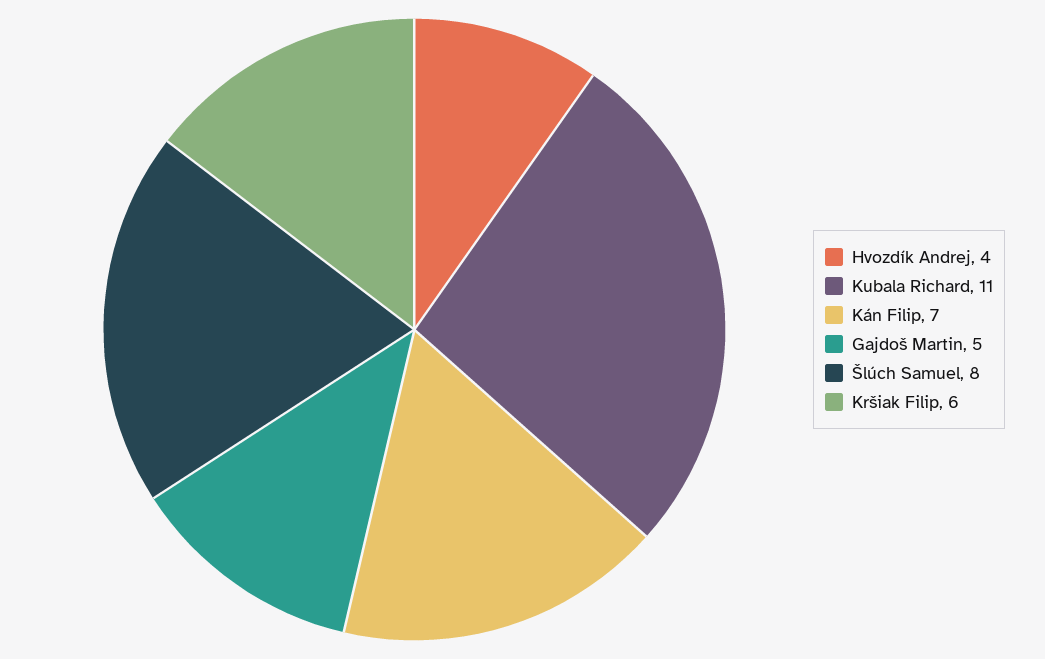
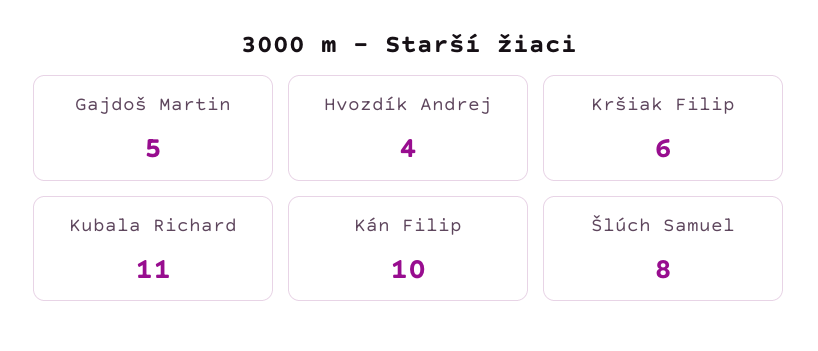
  {
    "Hvozdík Andrej": 4,
    "Kubala Richard": 11,
-   "Kán Filip": 7,
+   "Kán Filip": 10,
    "Gajdoš Martin": 5,
    "Šlúch Samuel": 8,
    "Kršiak Filip": 6
  }

